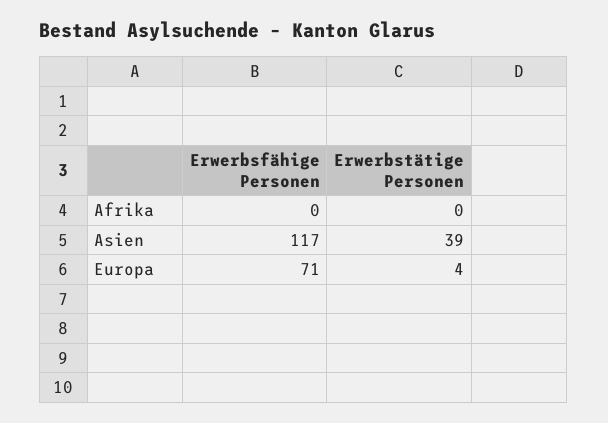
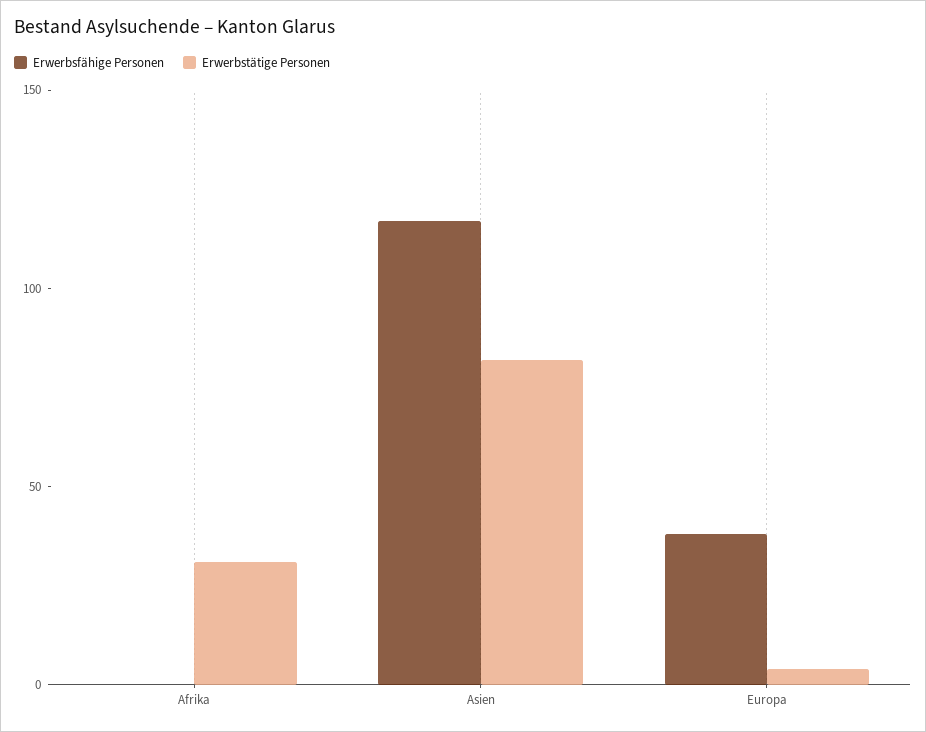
  {
    "Erwerbsfähige Personen": {
      "Afrika": 0,
      "Asien": 117,
-     "Europa": 71
+     "Europa": 40
    },
    "Erwerbstätige Personen": {
-     "Afrika": 0,
+     "Afrika": 30,
-     "Asien": 39,
+     "Asien": 80,
      "Europa": 4
    }
  }

